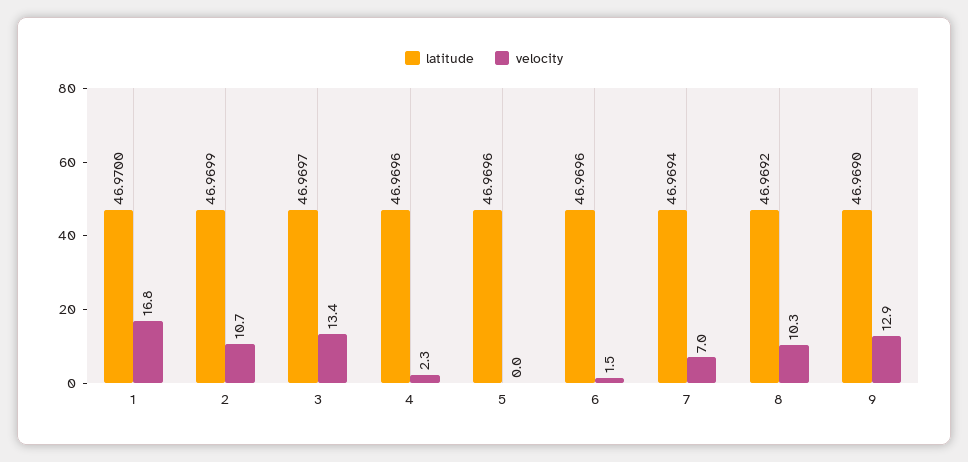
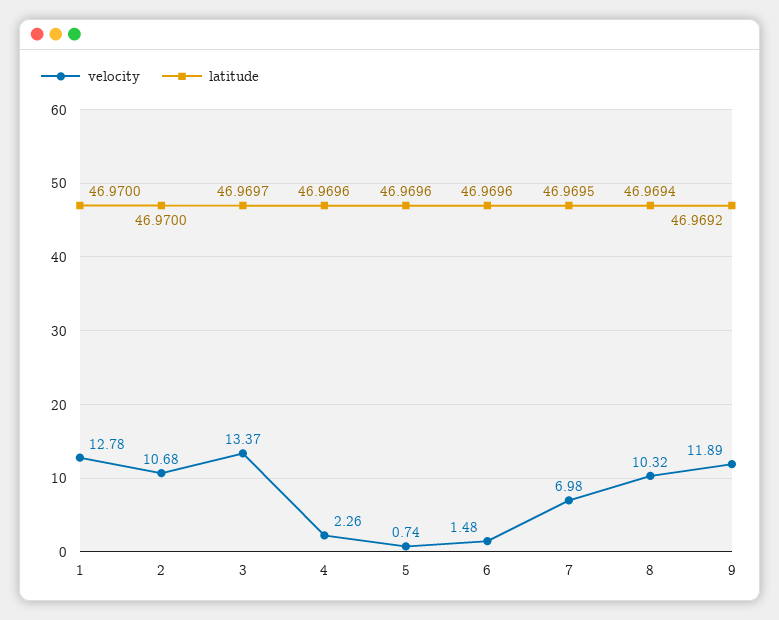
  {
    "latitude": {
      "1": 46.97,
-     "2": 46.9699,
+     "2": 46.97,
      "3": 46.9697,
      "4": 46.9696,
      "5": 46.9696,
      "6": 46.9696,
-     "7": 46.9694,
+     "7": 46.9695,
-     "8": 46.9692,
+     "8": 46.9694,
-     "9": 46.969
+     "9": 46.9692
    },
    "velocity": {
-     "1": 16.8,
+     "1": 12.78,
      "2": 10.68,
      "3": 13.37,
      "4": 2.26,
-     "5": 0,
+     "5": 0.74,
      "6": 1.48,
      "7": 6.98,
      "8": 10.32,
-     "9": 12.9
+     "9": 11.89
    }
  }

